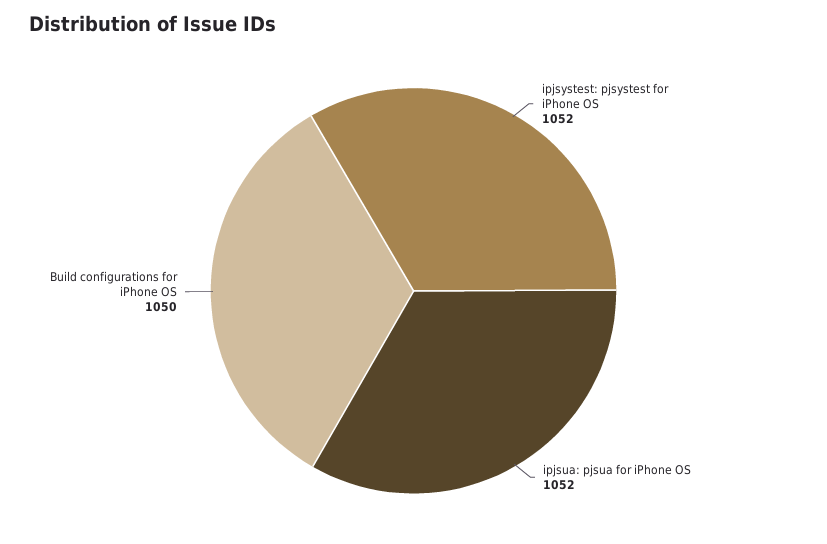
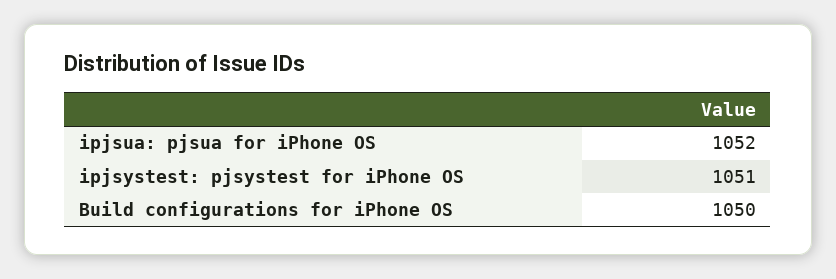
  {
-   "ipjsystest: pjsystest for iPhone OS": 1052,
+   "ipjsystest: pjsystest for iPhone OS": 1051,
    "ipjsua: pjsua for iPhone OS": 1052,
    "Build configurations for iPhone OS": 1050
  }

